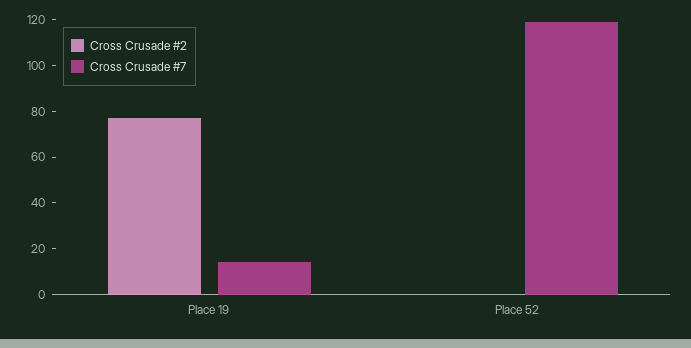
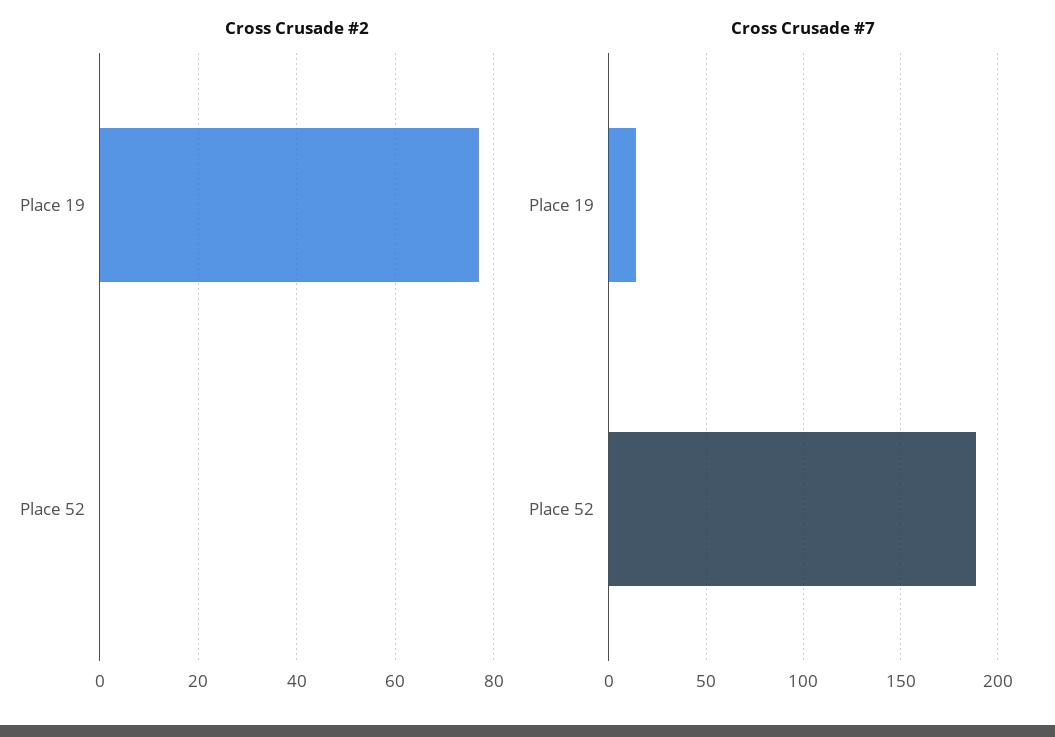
  {
    "Cross Crusade #2": {
      "Place 19": 75,
      "Place 52": 0
    },
    "Cross Crusade #7": {
      "Place 19": 15,
-     "Place 52": 120
+     "Place 52": 190
    }
  }

